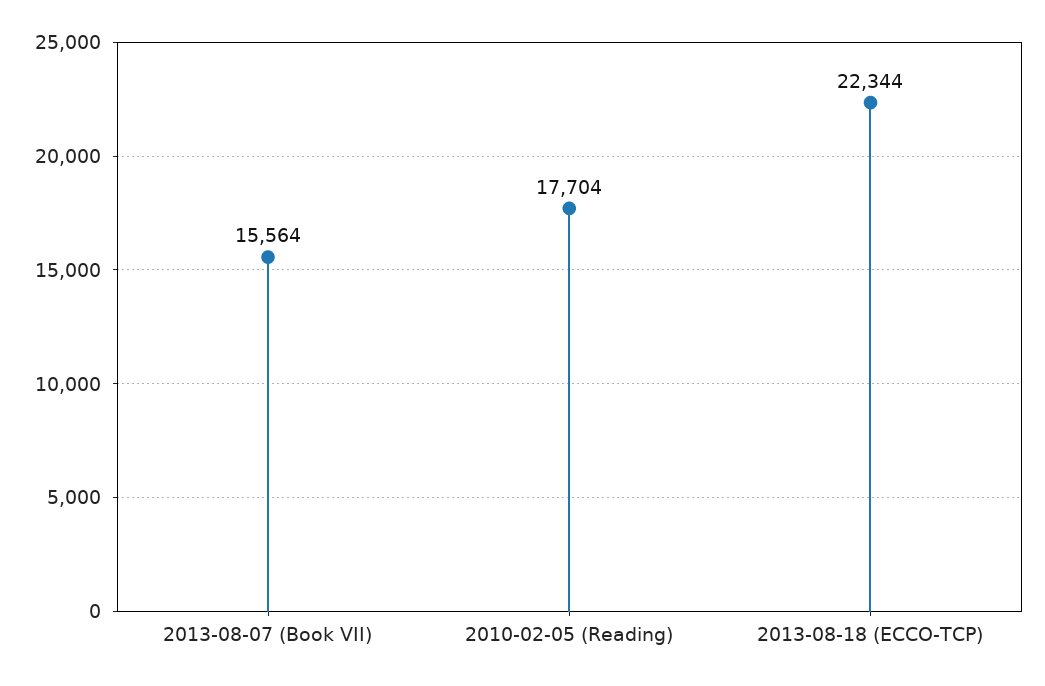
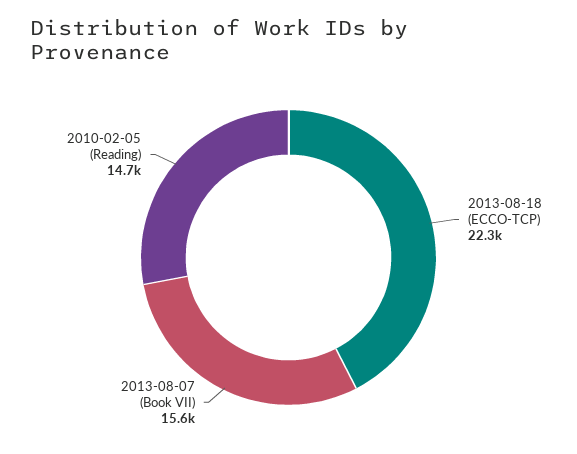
  {
    "2013-08-07 (Book VII)": 15564,
-   "2010-02-05 (Reading)": 17704,
+   "2010-02-05 (Reading)": 14700,
    "2013-08-18 (ECCO-TCP)": 22344
  }

